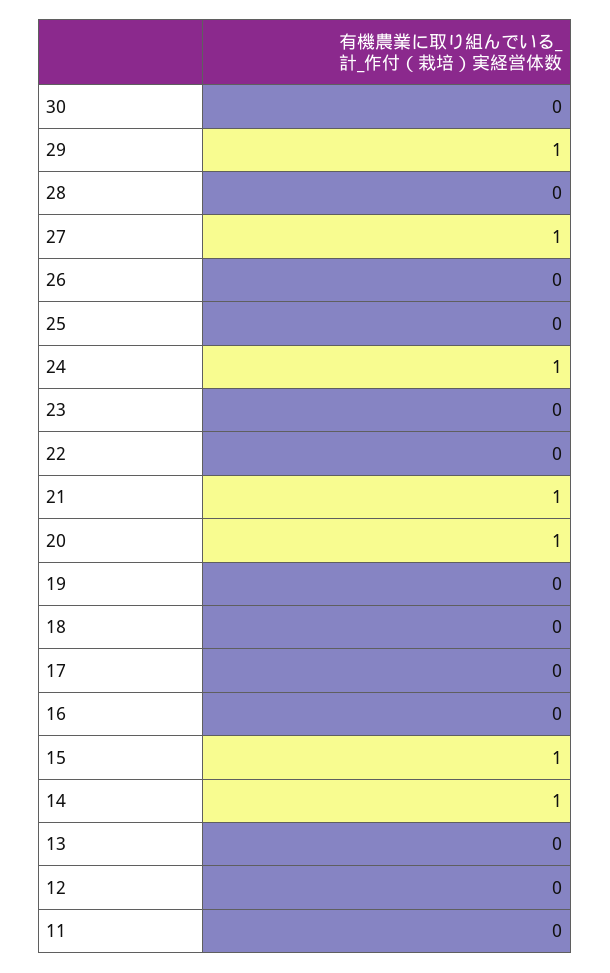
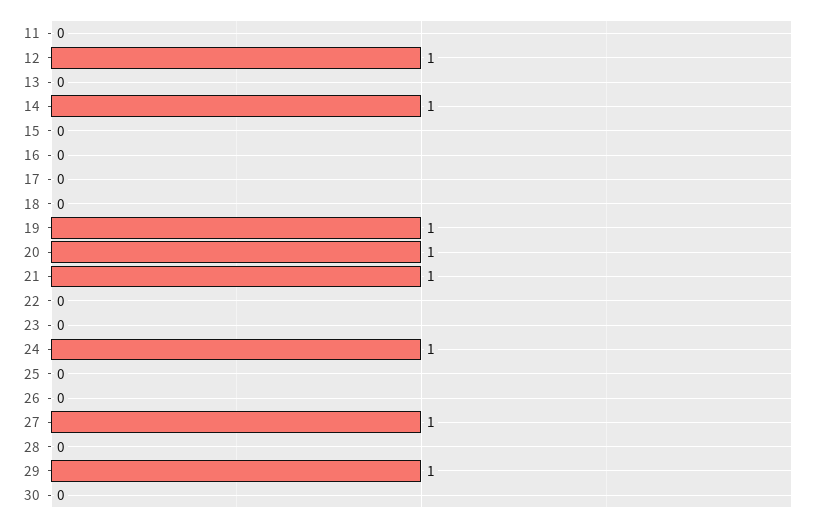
  {
    "30": 0,
    "29": 1,
    "28": 0,
    "27": 1,
    "26": 0,
    "25": 0,
    "24": 1,
    "23": 0,
    "22": 0,
    "21": 1,
    "20": 1,
-   "19": 0,
+   "19": 1,
    "18": 0,
    "17": 0,
    "16": 0,
-   "15": 1,
+   "15": 0,
    "14": 1,
    "13": 0,
-   "12": 0,
+   "12": 1,
    "11": 0
  }

